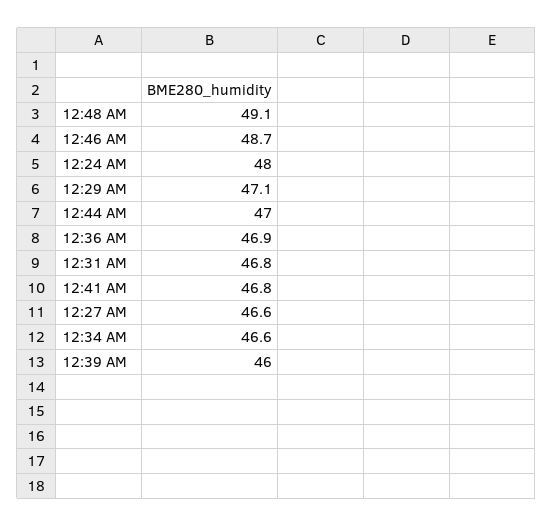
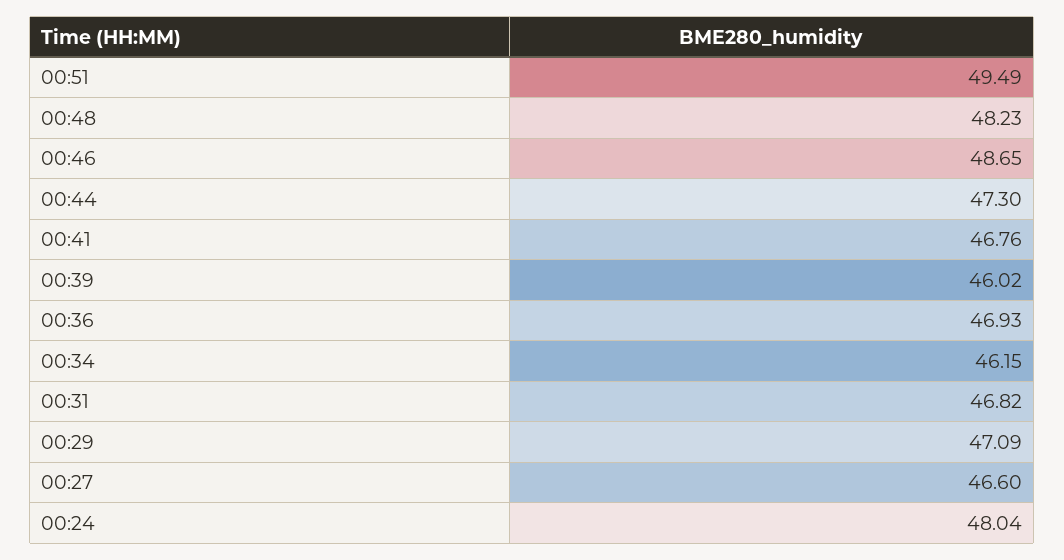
  {
-   "12:48 AM": 49.1,
+   "12:48 AM": 48.23,
    "12:46 AM": 48.65,
    "12:24 AM": 48.04,
    "12:29 AM": 47.09,
-   "12:44 AM": 47,
+   "12:44 AM": 47.3,
    "12:36 AM": 46.93,
    "12:31 AM": 46.82,
    "12:41 AM": 46.76,
    "12:27 AM": 46.6,
-   "12:34 AM": 46.6,
+   "12:34 AM": 46.15,
-   "12:39 AM": 46.02
+   "12:39 AM": 46.02,
+   "00:51": 49.49
  }

